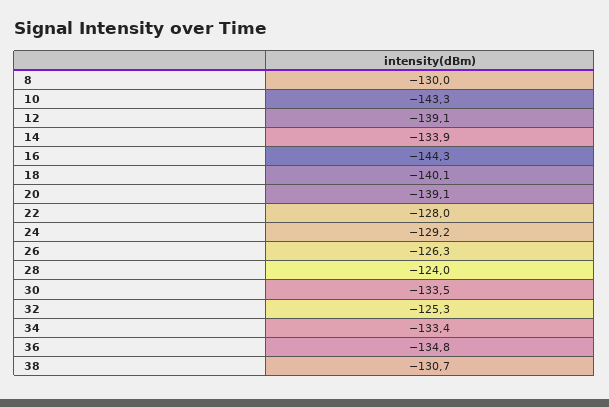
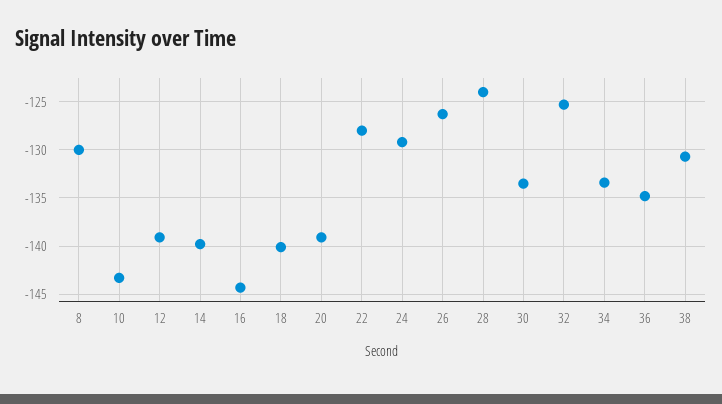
  {
    "8": -130,
    "10": -143.3,
    "12": -139.1,
-   "14": -133.9,
+   "14": -140,
    "16": -144.3,
    "18": -140.1,
    "20": -139.1,
    "22": -128,
    "24": -129.2,
    "26": -126.3,
    "28": -124,
    "30": -133.5,
    "32": -125.3,
    "34": -133.4,
    "36": -134.8,
    "38": -130.7
  }

